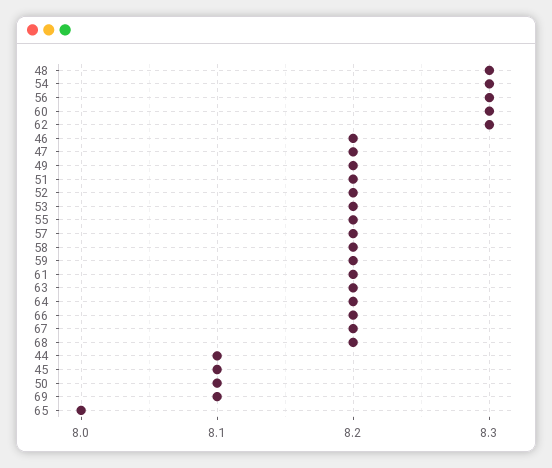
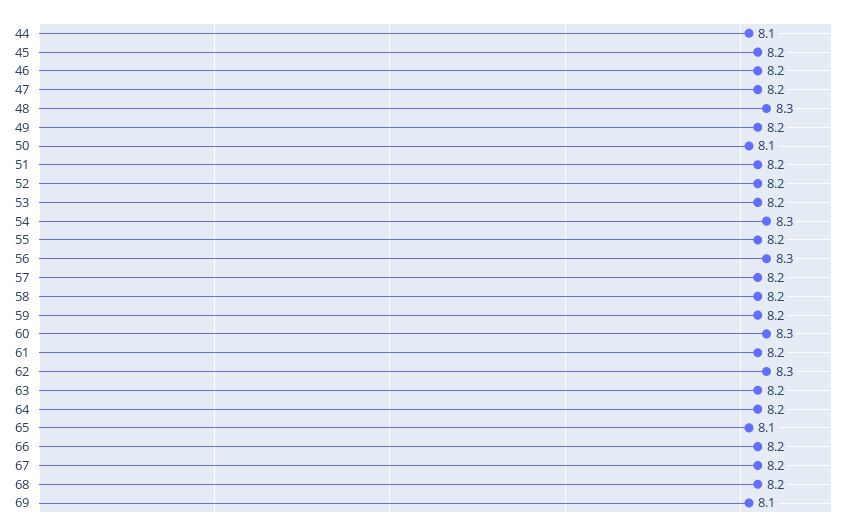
  {
    "48": 8.3,
    "54": 8.3,
    "56": 8.3,
    "60": 8.3,
    "62": 8.3,
    "46": 8.2,
    "47": 8.2,
    "49": 8.2,
    "51": 8.2,
    "52": 8.2,
    "53": 8.2,
    "55": 8.2,
    "57": 8.2,
    "58": 8.2,
    "59": 8.2,
    "61": 8.2,
    "63": 8.2,
    "64": 8.2,
    "66": 8.2,
    "67": 8.2,
    "68": 8.2,
    "44": 8.1,
-   "45": 8.1,
+   "45": 8.2,
    "50": 8.1,
    "69": 8.1,
-   "65": 8
+   "65": 8.1
  }

